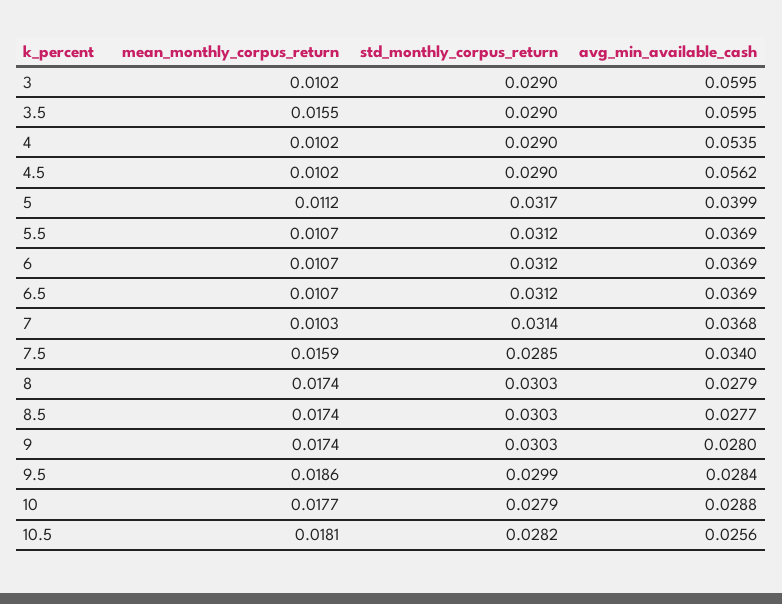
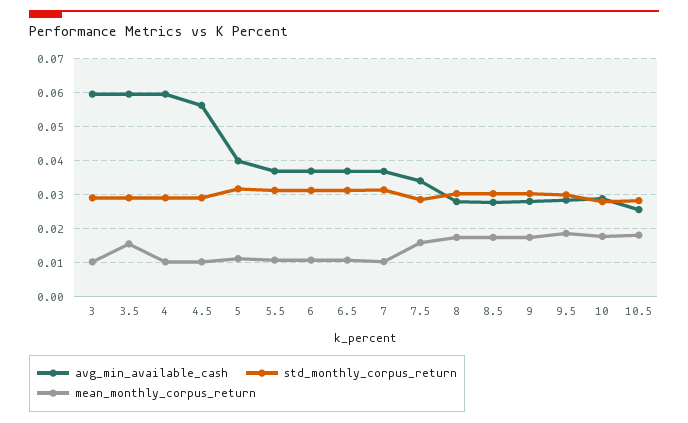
  {
    "mean_monthly_corpus_return": {
      "3": 0.0102,
      "3.5": 0.0155,
      "4": 0.0102,
      "4.5": 0.0102,
      "5": 0.0112,
      "5.5": 0.0107,
      "6": 0.0107,
      "6.5": 0.0107,
      "7": 0.0103,
      "7.5": 0.0159,
      "8": 0.0174,
      "8.5": 0.0174,
      "9": 0.0174,
      "9.5": 0.0186,
      "10": 0.0177,
      "10.5": 0.0181
    },
    "std_monthly_corpus_return": {
      "3": 0.029,
      "3.5": 0.029,
      "4": 0.029,
      "4.5": 0.029,
      "5": 0.0317,
      "5.5": 0.0312,
      "6": 0.0312,
      "6.5": 0.0312,
      "7": 0.0314,
      "7.5": 0.0285,
      "8": 0.0303,
      "8.5": 0.0303,
      "9": 0.0303,
      "9.5": 0.0299,
      "10": 0.0279,
      "10.5": 0.0282
    },
    "avg_min_available_cash": {
      "3": 0.0595,
      "3.5": 0.0595,
-     "4": 0.0535,
+     "4": 0.06,
      "4.5": 0.0562,
      "5": 0.0399,
      "5.5": 0.0369,
      "6": 0.0369,
      "6.5": 0.0369,
      "7": 0.0368,
      "7.5": 0.034,
      "8": 0.0279,
      "8.5": 0.0277,
      "9": 0.028,
      "9.5": 0.0284,
      "10": 0.0288,
      "10.5": 0.0256
    }
  }

